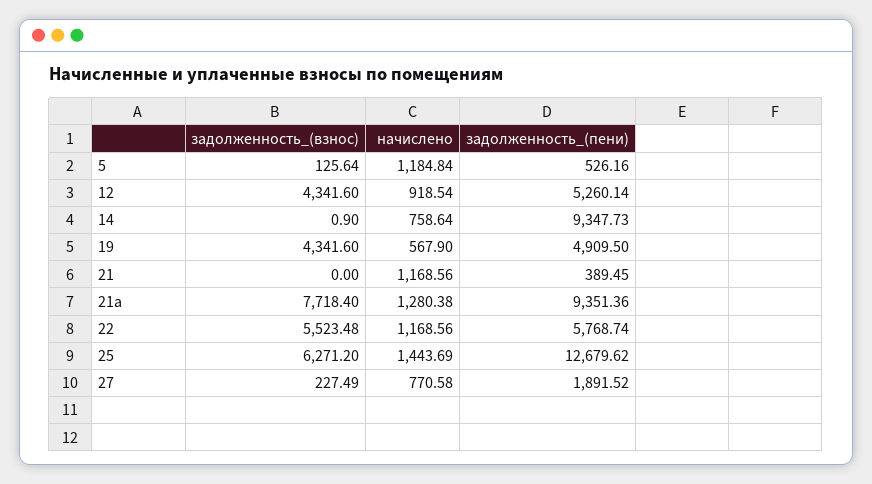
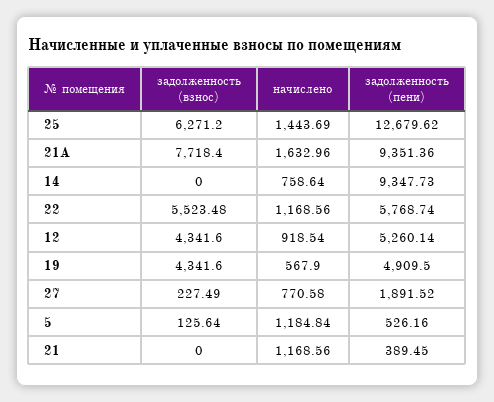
  {
    "задолженность_(взнос)": {
      "5": 125.64,
      "12": 4341.6,
-     "14": 0.9,
+     "14": 0,
      "19": 4341.6,
      "21": 0,
      "21а": 7718.4,
      "22": 5523.48,
      "25": 6271.2,
      "27": 227.49
    },
    "начислено": {
      "5": 1184.84,
      "12": 918.54,
      "14": 758.64,
      "19": 567.9,
      "21": 1168.56,
-     "21а": 1280.38,
+     "21а": 1632.96,
      "22": 1168.56,
      "25": 1443.69,
      "27": 770.58
    },
    "задолженность_(пени)": {
      "5": 526.16,
      "12": 5260.14,
      "14": 9347.73,
      "19": 4909.5,
      "21": 389.45,
      "21а": 9351.36,
      "22": 5768.74,
      "25": 12679.62,
      "27": 1891.52
    }
  }

